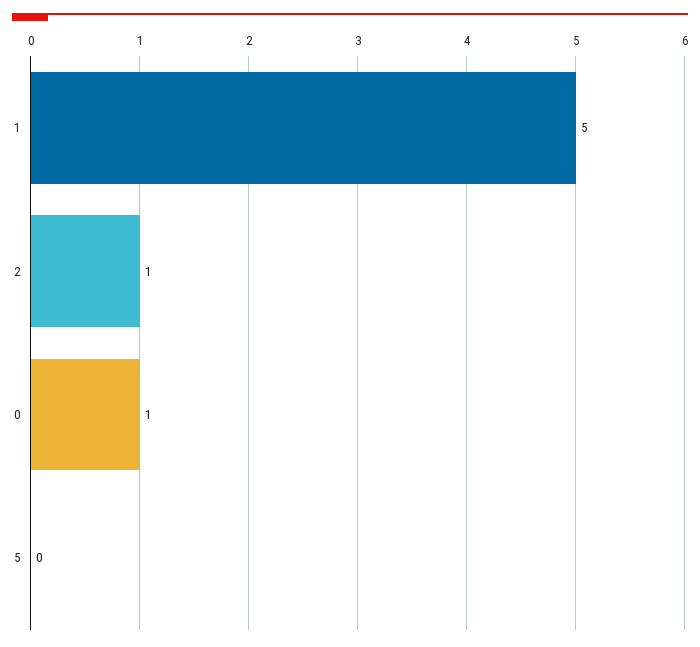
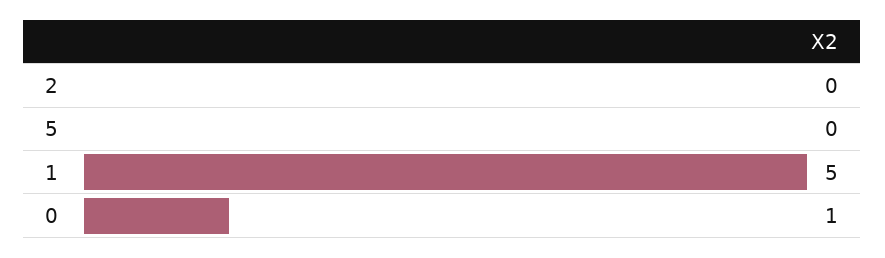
  {
    "1": 5,
-   "2": 1,
+   "2": 0,
    "0": 1,
    "5": 0
  }

